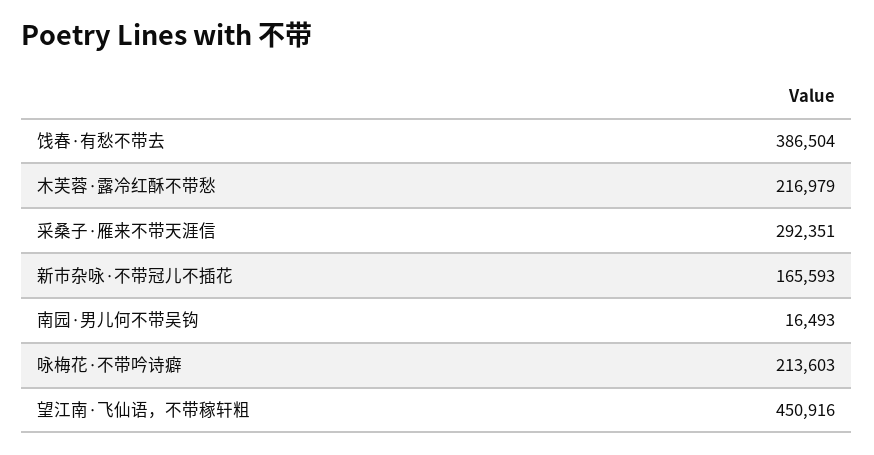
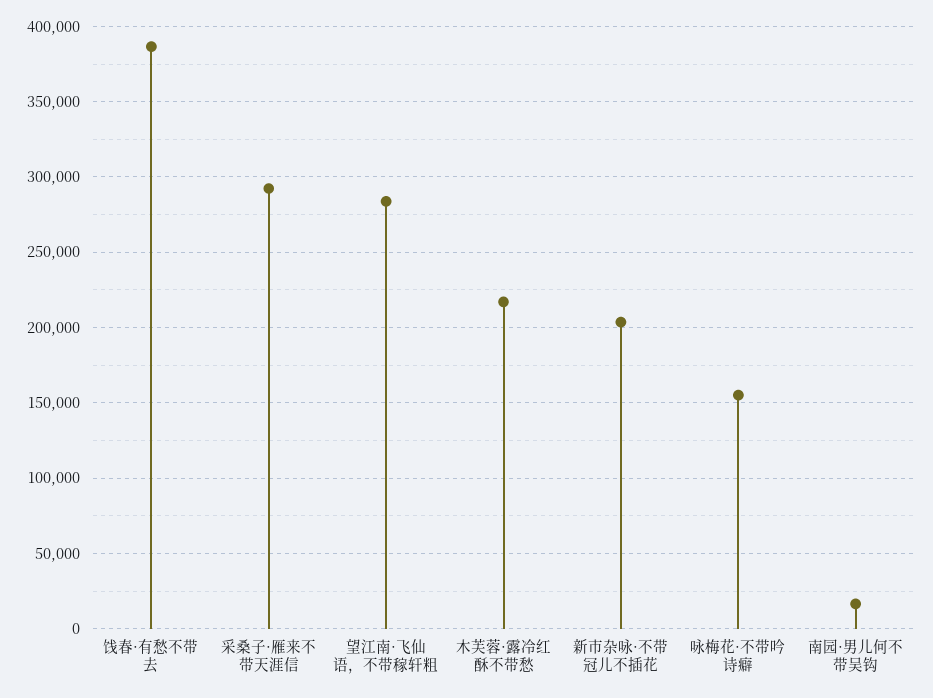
  {
    "饯春·有愁不带去": 386504,
    "木芙蓉·露冷红酥不带愁": 216979,
    "采桑子·雁来不带天涯信": 292351,
-   "新市杂咏·不带冠儿不插花": 165593,
+   "新市杂咏·不带冠儿不插花": 205000,
    "南园·男儿何不带吴钩": 16493,
-   "咏梅花·不带吟诗癖": 213603,
+   "咏梅花·不带吟诗癖": 155000,
-   "望江南·飞仙语，不带稼轩粗": 450916
+   "望江南·飞仙语，不带稼轩粗": 285000
  }

